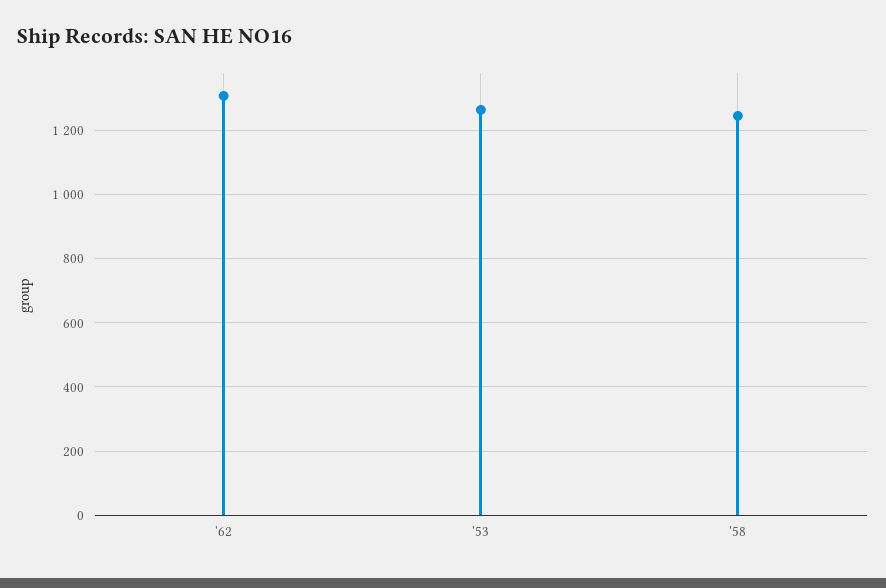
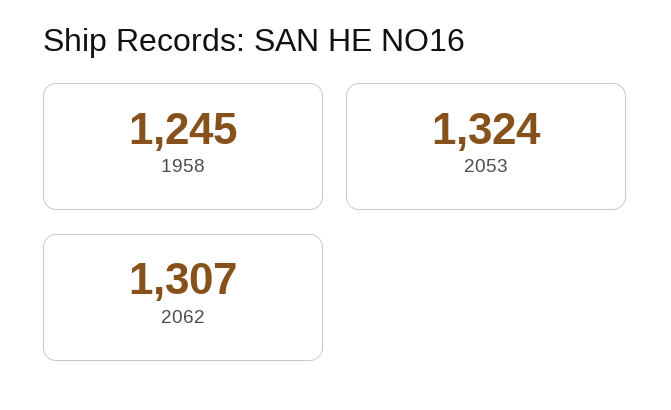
  {
    "'62": 1307,
-   "'53": 1260,
+   "'53": 1324,
    "'58": 1245
  }

